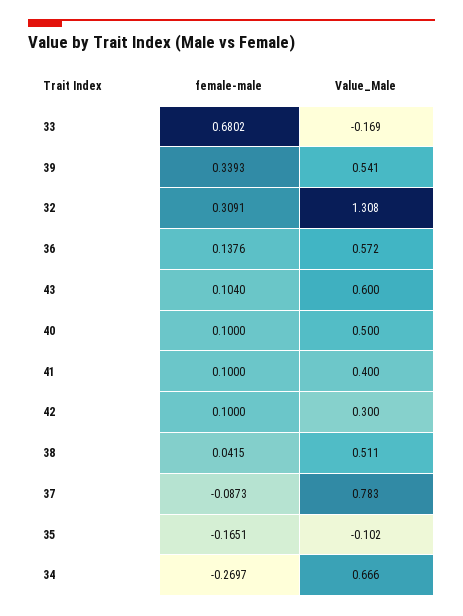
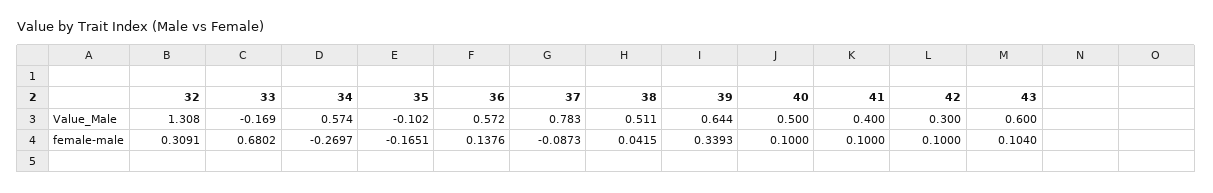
  {
    "female-male": {
      "33": 0.6802,
      "39": 0.3393,
      "32": 0.3091,
      "36": 0.1376,
      "43": 0.104,
      "40": 0.1,
      "41": 0.1,
      "42": 0.1,
      "38": 0.0415,
      "37": -0.0873,
      "35": -0.1651,
      "34": -0.2697
    },
    "Value_Male": {
      "33": -0.169,
-     "39": 0.541,
+     "39": 0.644,
      "32": 1.308,
      "36": 0.572,
      "43": 0.6,
      "40": 0.5,
      "41": 0.4,
      "42": 0.3,
      "38": 0.511,
      "37": 0.783,
      "35": -0.102,
-     "34": 0.666
+     "34": 0.574
    }
  }

